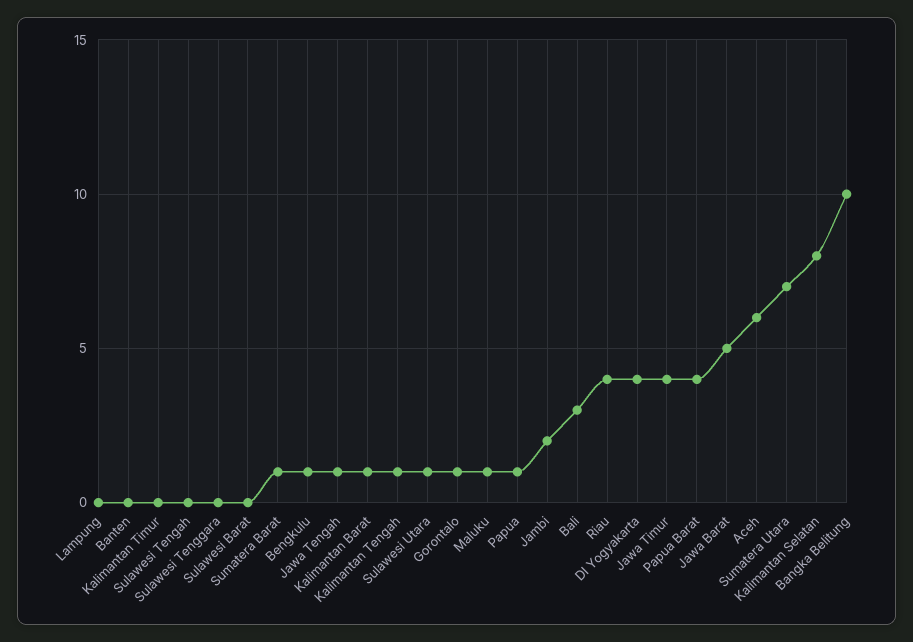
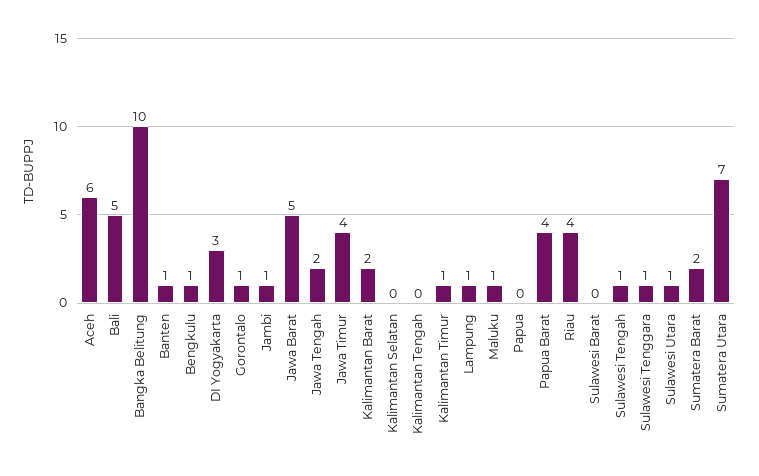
  {
-   "Lampung": 0,
+   "Lampung": 1,
-   "Banten": 0,
+   "Banten": 1,
-   "Kalimantan Timur": 0,
+   "Kalimantan Timur": 1,
-   "Sulawesi Tengah": 0,
+   "Sulawesi Tengah": 1,
-   "Sulawesi Tenggara": 0,
+   "Sulawesi Tenggara": 1,
    "Sulawesi Barat": 0,
-   "Sumatera Barat": 1,
+   "Sumatera Barat": 2,
    "Bengkulu": 1,
-   "Jawa Tengah": 1,
+   "Jawa Tengah": 2,
-   "Kalimantan Barat": 1,
+   "Kalimantan Barat": 2,
-   "Kalimantan Tengah": 1,
+   "Kalimantan Tengah": 0,
    "Sulawesi Utara": 1,
    "Gorontalo": 1,
    "Maluku": 1,
-   "Papua": 1,
+   "Papua": 0,
-   "Jambi": 2,
+   "Jambi": 1,
-   "Bali": 3,
+   "Bali": 5,
    "Riau": 4,
-   "DI Yogyakarta": 4,
+   "DI Yogyakarta": 3,
    "Jawa Timur": 4,
    "Papua Barat": 4,
    "Jawa Barat": 5,
    "Aceh": 6,
    "Sumatera Utara": 7,
-   "Kalimantan Selatan": 8,
+   "Kalimantan Selatan": 0,
    "Bangka Belitung": 10
  }

